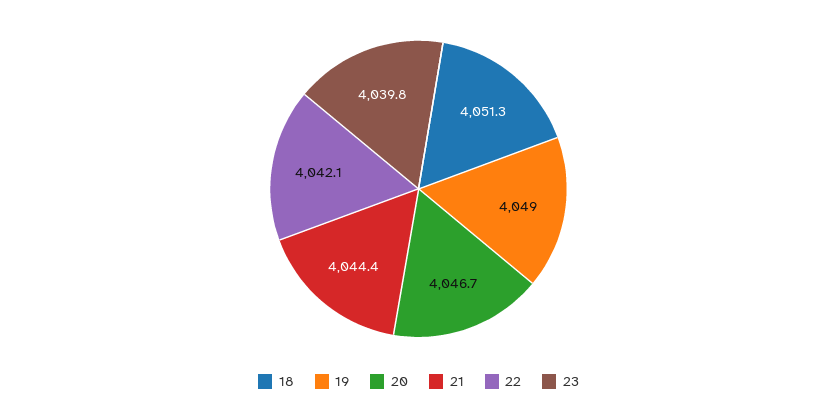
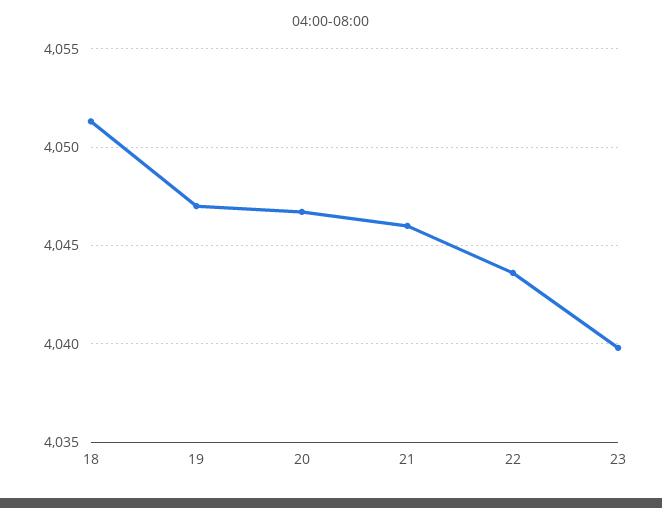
  {
    "18": 4051.3,
-   "19": 4049,
+   "19": 4047,
    "20": 4046.7,
-   "21": 4044.4,
+   "21": 4046,
-   "22": 4042.1,
+   "22": 4043.5,
    "23": 4039.8
  }

